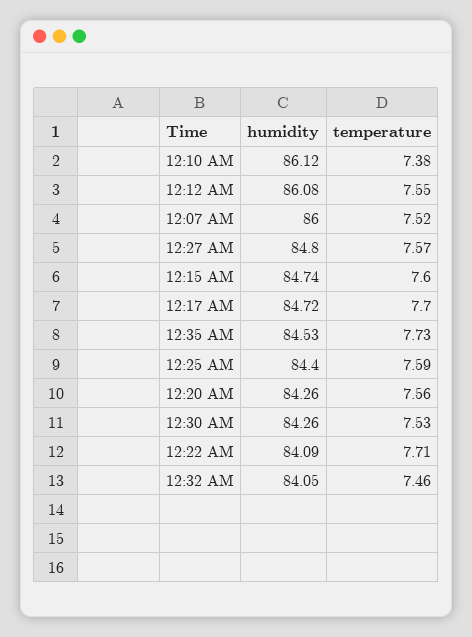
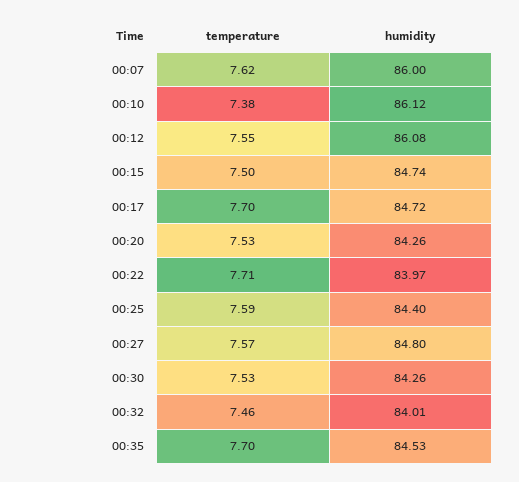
  {
    "humidity": {
      "12:10 AM": 86.12,
      "12:12 AM": 86.08,
      "12:07 AM": 86,
      "12:27 AM": 84.8,
      "12:15 AM": 84.74,
      "12:17 AM": 84.72,
      "12:35 AM": 84.53,
      "12:25 AM": 84.4,
      "12:20 AM": 84.26,
      "12:30 AM": 84.26,
-     "12:22 AM": 84.09,
+     "12:22 AM": 83.97,
-     "12:32 AM": 84.05
+     "12:32 AM": 84.01
    },
    "temperature": {
      "12:10 AM": 7.38,
      "12:12 AM": 7.55,
-     "12:07 AM": 7.52,
+     "12:07 AM": 7.62,
      "12:27 AM": 7.57,
-     "12:15 AM": 7.6,
+     "12:15 AM": 7.5,
      "12:17 AM": 7.7,
-     "12:35 AM": 7.73,
+     "12:35 AM": 7.7,
      "12:25 AM": 7.59,
-     "12:20 AM": 7.56,
+     "12:20 AM": 7.53,
      "12:30 AM": 7.53,
      "12:22 AM": 7.71,
      "12:32 AM": 7.46
    }
  }

